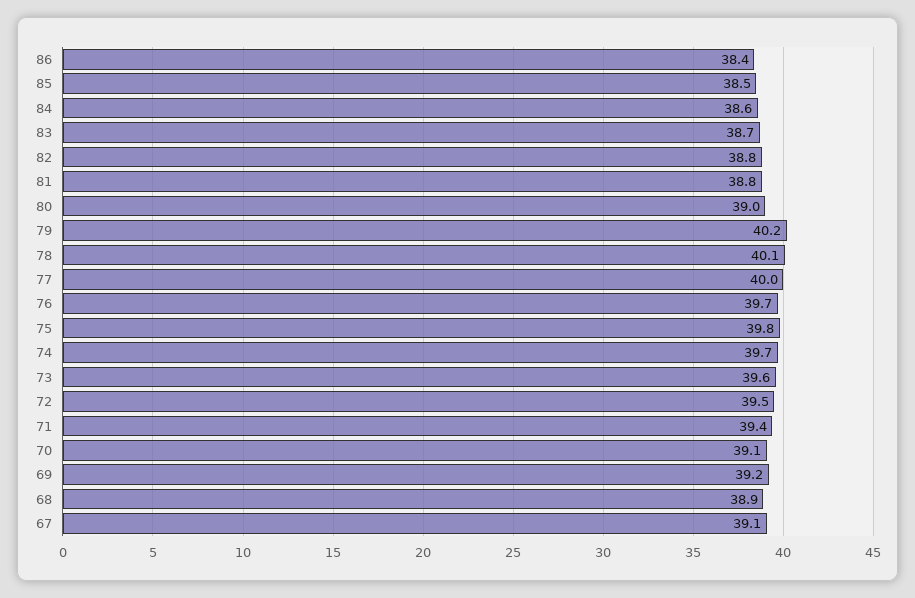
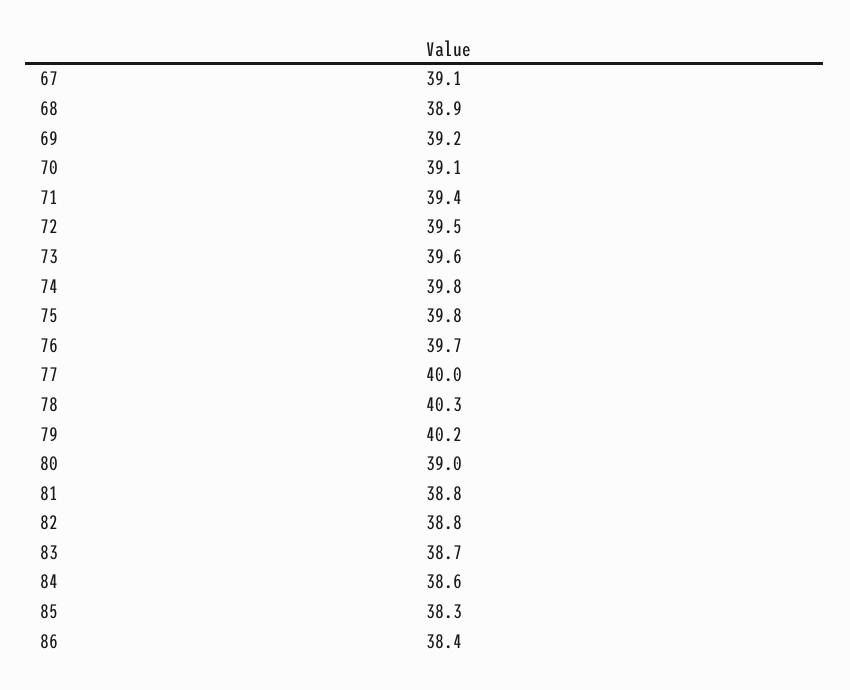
  {
    "86": 38.4,
-   "85": 38.5,
+   "85": 38.3,
    "84": 38.6,
    "83": 38.7,
    "82": 38.8,
    "81": 38.8,
    "80": 39,
    "79": 40.2,
-   "78": 40.1,
+   "78": 40.3,
    "77": 40,
    "76": 39.7,
    "75": 39.8,
-   "74": 39.7,
+   "74": 39.8,
    "73": 39.6,
    "72": 39.5,
    "71": 39.4,
    "70": 39.1,
    "69": 39.2,
    "68": 38.9,
    "67": 39.1
  }

